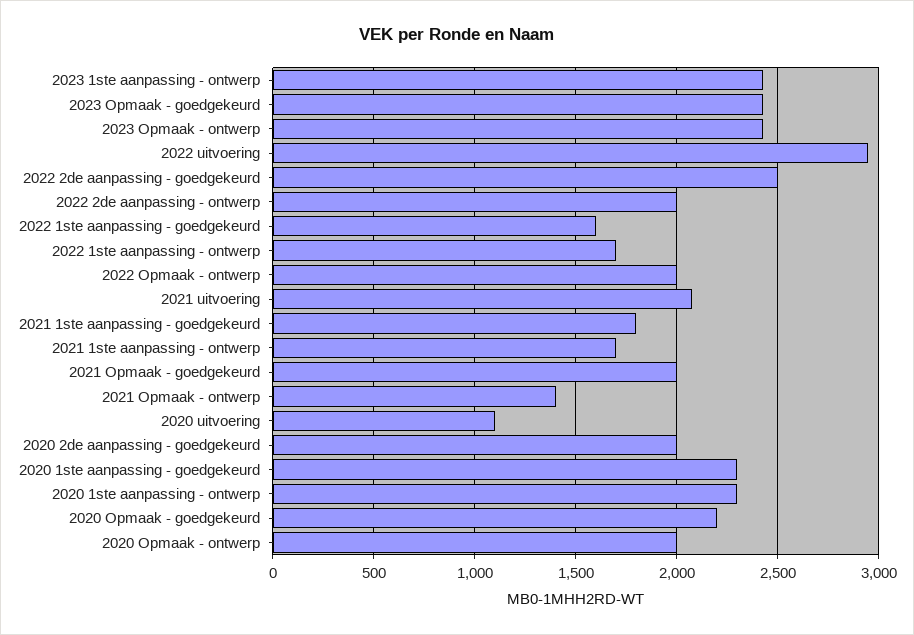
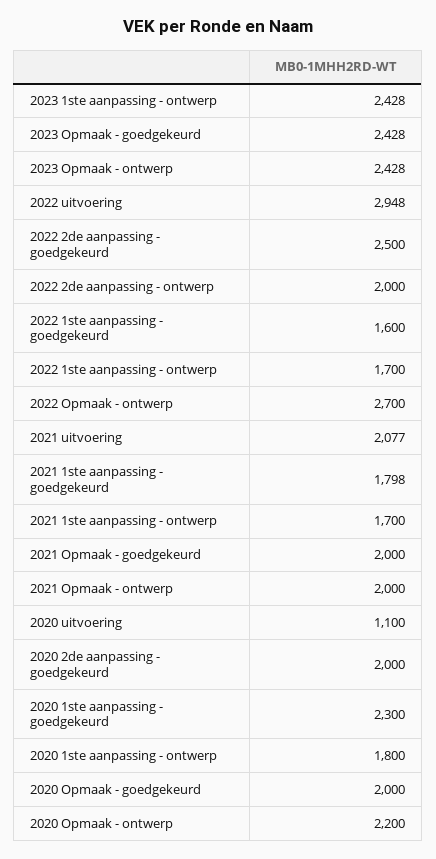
  {
    "2023 1ste aanpassing - ontwerp": 2428,
    "2023 Opmaak - goedgekeurd": 2428,
    "2023 Opmaak - ontwerp": 2428,
    "2022 uitvoering": 2948,
    "2022 2de aanpassing - goedgekeurd": 2500,
    "2022 2de aanpassing - ontwerp": 2000,
    "2022 1ste aanpassing - goedgekeurd": 1600,
    "2022 1ste aanpassing - ontwerp": 1700,
-   "2022 Opmaak - ontwerp": 2000,
+   "2022 Opmaak - ontwerp": 2700,
    "2021 uitvoering": 2077,
    "2021 1ste aanpassing - goedgekeurd": 1798,
    "2021 1ste aanpassing - ontwerp": 1700,
    "2021 Opmaak - goedgekeurd": 2000,
-   "2021 Opmaak - ontwerp": 1400,
+   "2021 Opmaak - ontwerp": 2000,
    "2020 uitvoering": 1100,
    "2020 2de aanpassing - goedgekeurd": 2000,
    "2020 1ste aanpassing - goedgekeurd": 2300,
-   "2020 1ste aanpassing - ontwerp": 2300,
+   "2020 1ste aanpassing - ontwerp": 1800,
-   "2020 Opmaak - goedgekeurd": 2200,
+   "2020 Opmaak - goedgekeurd": 2000,
-   "2020 Opmaak - ontwerp": 2000
+   "2020 Opmaak - ontwerp": 2200
  }

